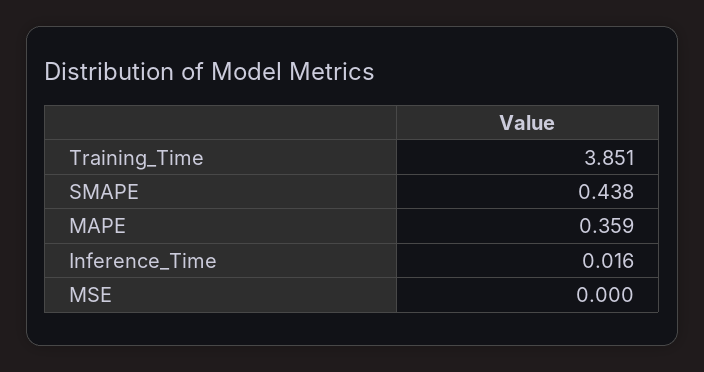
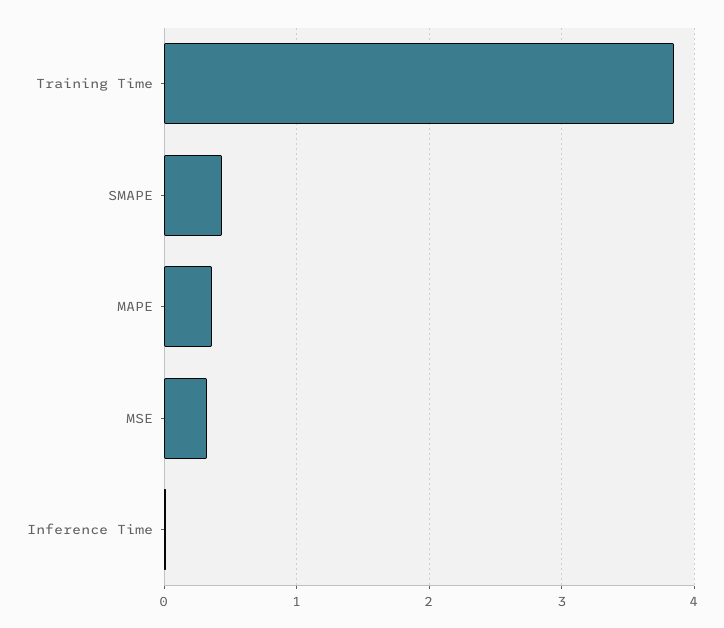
  {
    "Training_Time": 3.851,
    "SMAPE": 0.438,
    "MAPE": 0.359,
    "Inference_Time": 0.016,
-   "MSE": 0
+   "MSE": 0.3
  }

